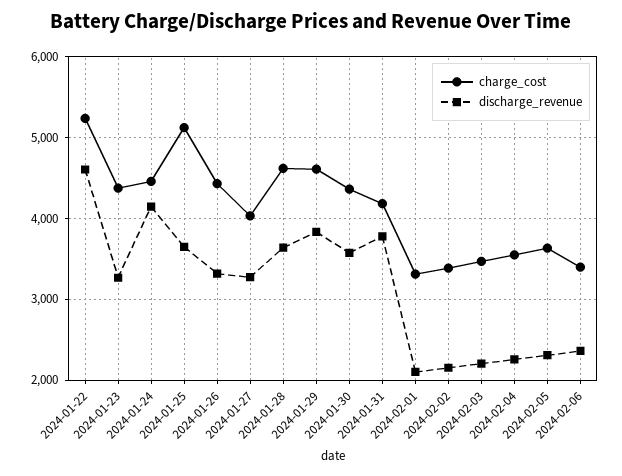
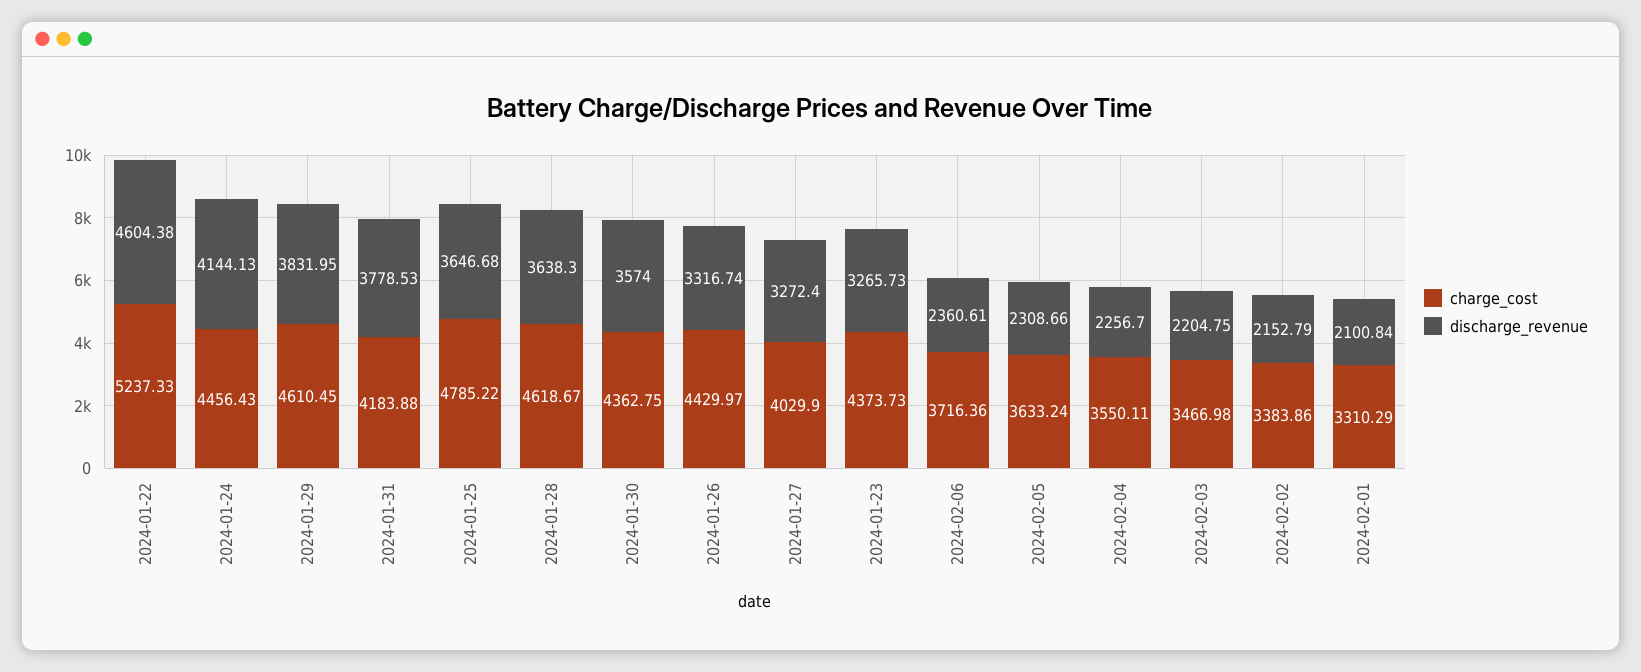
  {
    "charge_cost": {
      "2024-01-22": 5237.33,
      "2024-01-23": 4373.73,
      "2024-01-24": 4456.43,
-     "2024-01-25": 5100,
+     "2024-01-25": 4785.22,
      "2024-01-26": 4429.97,
      "2024-01-27": 4029.9,
      "2024-01-28": 4618.67,
      "2024-01-29": 4610.45,
      "2024-01-30": 4362.75,
      "2024-01-31": 4183.88,
      "2024-02-01": 3310.29,
      "2024-02-02": 3383.86,
      "2024-02-03": 3466.98,
      "2024-02-04": 3550.11,
      "2024-02-05": 3633.24,
-     "2024-02-06": 3400
+     "2024-02-06": 3716.36
    },
    "discharge_revenue": {
      "2024-01-22": 4604.38,
      "2024-01-23": 3265.73,
      "2024-01-24": 4144.13,
      "2024-01-25": 3646.68,
      "2024-01-26": 3316.74,
      "2024-01-27": 3272.4,
      "2024-01-28": 3638.3,
      "2024-01-29": 3831.95,
      "2024-01-30": 3574,
      "2024-01-31": 3778.53,
      "2024-02-01": 2100.84,
      "2024-02-02": 2152.79,
      "2024-02-03": 2204.75,
      "2024-02-04": 2256.7,
      "2024-02-05": 2308.66,
      "2024-02-06": 2360.61
    }
  }

